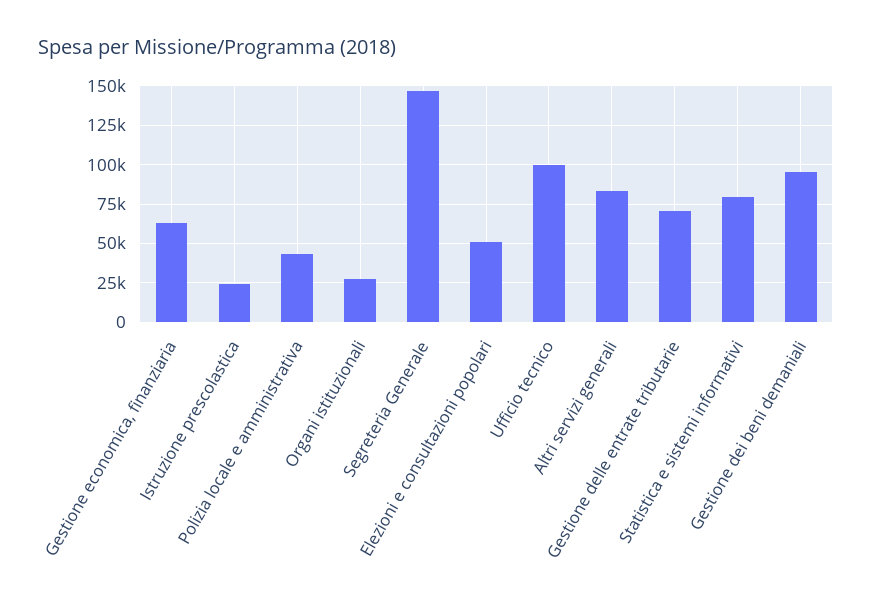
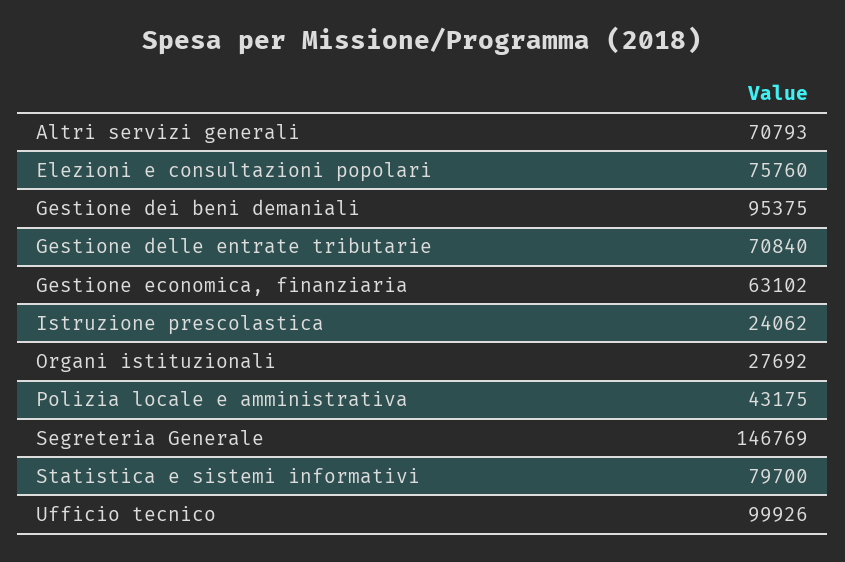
  {
    "Gestione economica, finanziaria": 63102,
    "Istruzione prescolastica": 24062,
    "Polizia locale e amministrativa": 43175,
    "Organi istituzionali": 27692,
    "Segreteria Generale": 146769,
-   "Elezioni e consultazioni popolari": 50000,
+   "Elezioni e consultazioni popolari": 75760,
    "Ufficio tecnico": 99926,
-   "Altri servizi generali": 85000,
+   "Altri servizi generali": 70793,
    "Gestione delle entrate tributarie": 70840,
    "Statistica e sistemi informativi": 79700,
    "Gestione dei beni demaniali": 95375
  }

